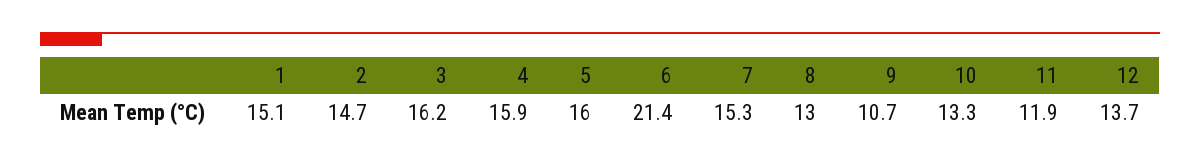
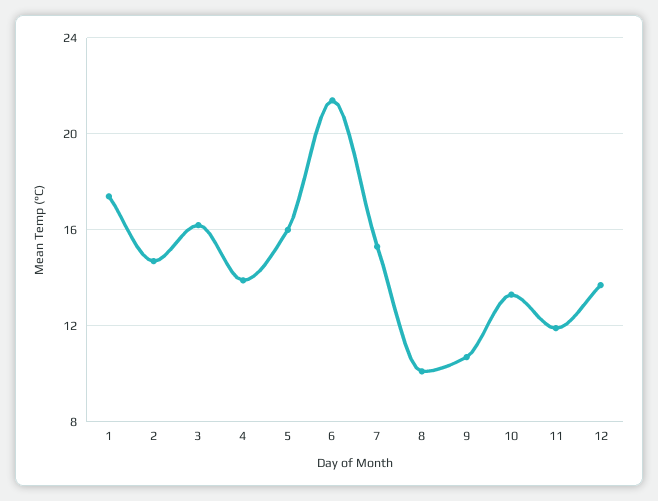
  {
-   "1": 15.1,
+   "1": 17.5,
    "2": 14.7,
    "3": 16.2,
-   "4": 15.9,
+   "4": 14,
    "5": 16,
    "6": 21.4,
    "7": 15.3,
-   "8": 13,
+   "8": 10,
    "9": 10.7,
    "10": 13.3,
    "11": 11.9,
    "12": 13.7
  }

